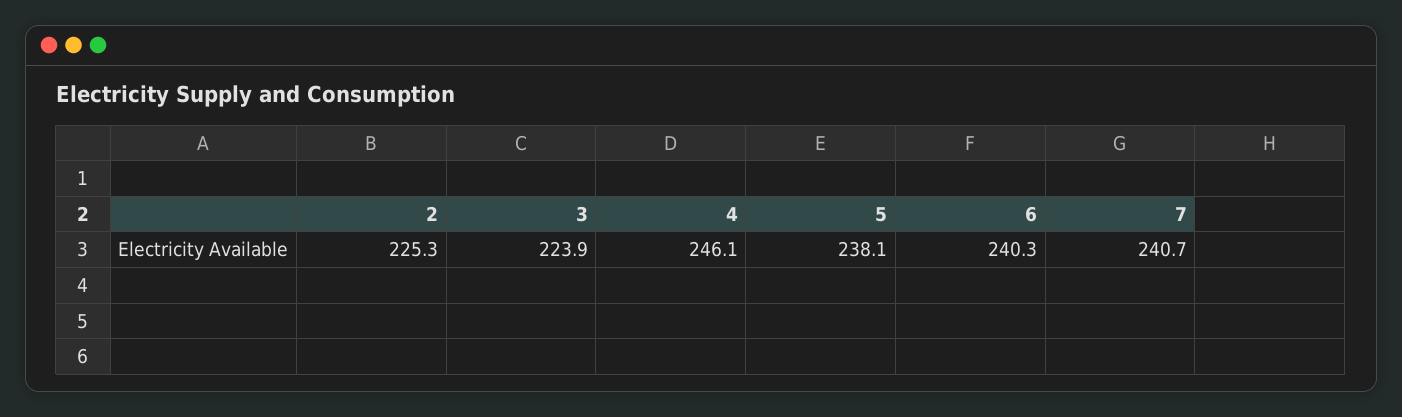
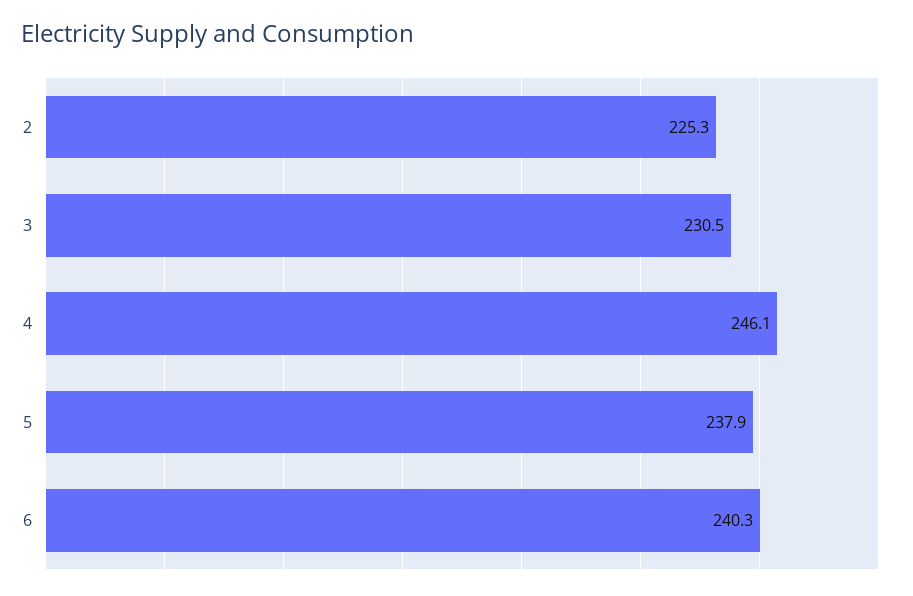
  {
    "2": 225.3,
-   "3": 223.9,
+   "3": 230.5,
    "4": 246.1,
-   "5": 238.1,
+   "5": 237.9,
-   "6": 240.3,
+   "6": 240.3
-   "7": 240.7
  }

